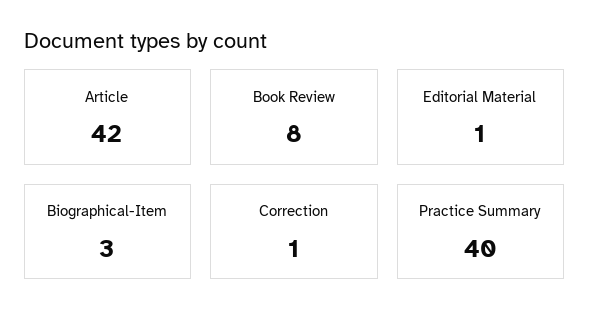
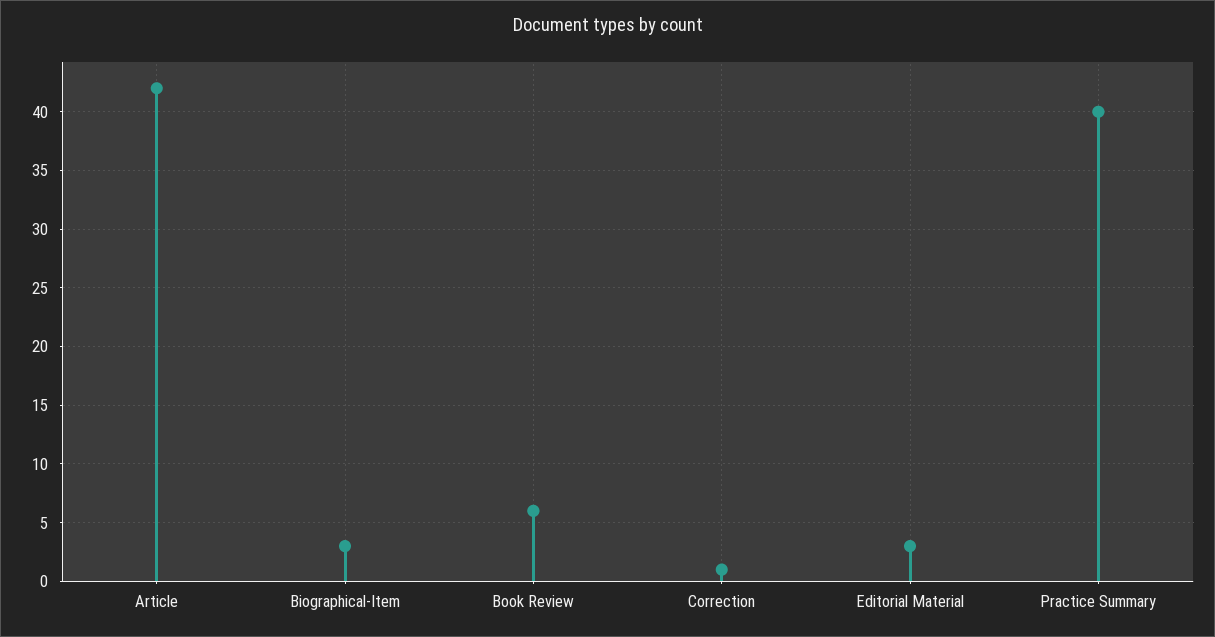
  {
    "Article": 42,
-   "Book Review": 8,
+   "Book Review": 6,
-   "Editorial Material": 1,
+   "Editorial Material": 3,
    "Biographical-Item": 3,
    "Correction": 1,
    "Practice Summary": 40
  }

